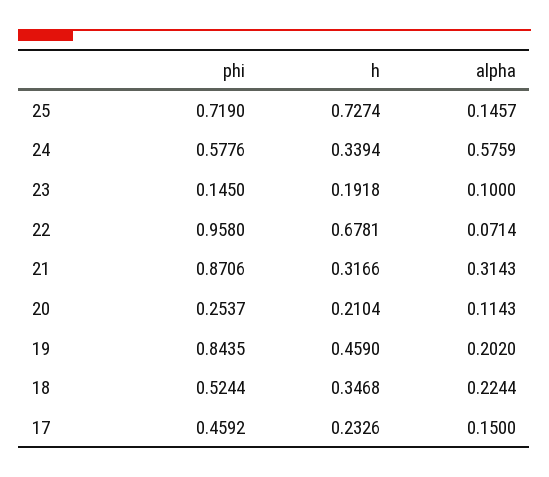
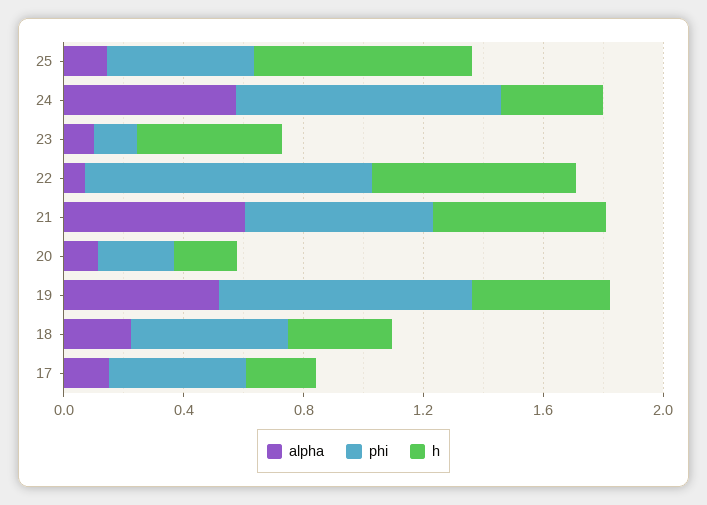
  {
    "phi": {
-     "25": 0.719,
+     "25": 0.5,
-     "24": 0.5776,
+     "24": 0.9,
      "23": 0.145,
      "22": 0.958,
-     "21": 0.8706,
+     "21": 0.6,
      "20": 0.2537,
      "19": 0.8435,
      "18": 0.5244,
      "17": 0.4592
    },
    "h": {
      "25": 0.7274,
      "24": 0.3394,
-     "23": 0.1918,
+     "23": 0.5,
      "22": 0.6781,
-     "21": 0.3166,
+     "21": 0.6,
      "20": 0.2104,
      "19": 0.459,
      "18": 0.3468,
      "17": 0.2326
    },
    "alpha": {
      "25": 0.1457,
      "24": 0.5759,
      "23": 0.1,
      "22": 0.0714,
-     "21": 0.3143,
+     "21": 0.6,
      "20": 0.1143,
-     "19": 0.202,
+     "19": 0.5,
      "18": 0.2244,
      "17": 0.15
    }
  }

